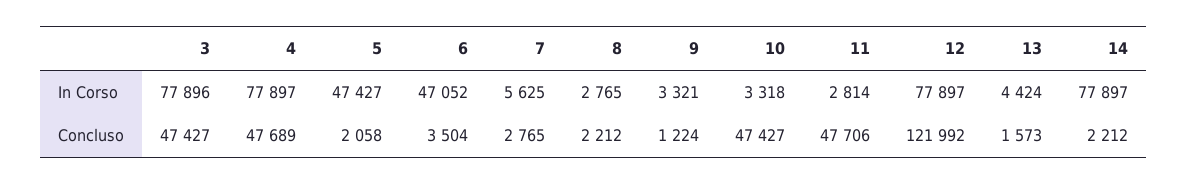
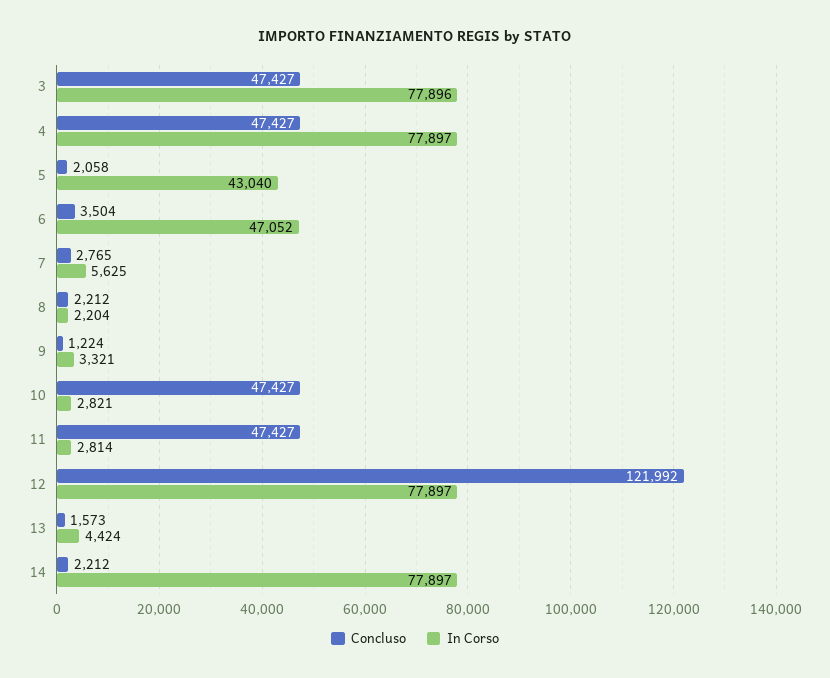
  {
    "In Corso": {
      "3": 77896,
      "4": 77897,
-     "5": 47427,
+     "5": 43040,
      "6": 47052,
      "7": 5625,
-     "8": 2765,
+     "8": 2204,
      "9": 3321,
-     "10": 3318,
+     "10": 2821,
      "11": 2814,
      "12": 77897,
      "13": 4424,
      "14": 77897
    },
    "Concluso": {
      "3": 47427,
-     "4": 47689,
+     "4": 47427,
      "5": 2058,
      "6": 3504,
      "7": 2765,
      "8": 2212,
      "9": 1224,
      "10": 47427,
-     "11": 47706,
+     "11": 47427,
      "12": 121992,
      "13": 1573,
      "14": 2212
    }
  }

